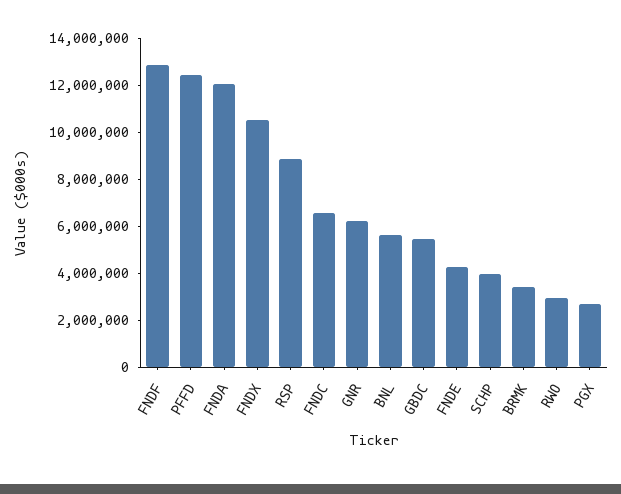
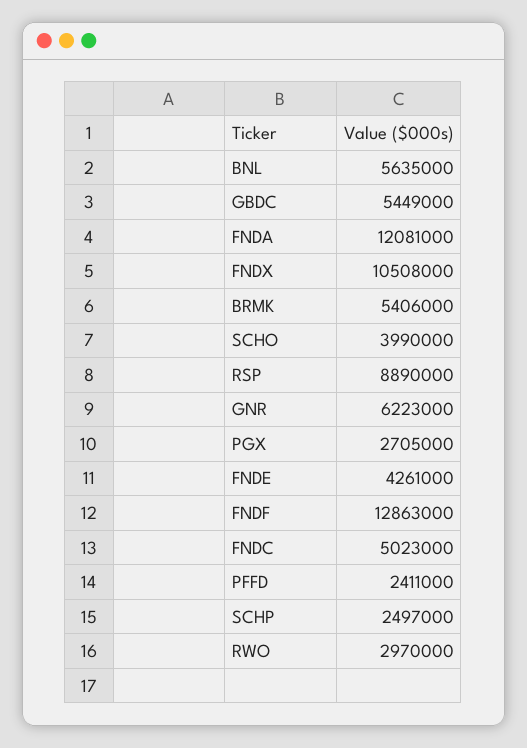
  {
    "FNDF": 12863000,
-   "PFFD": 12500000,
+   "PFFD": 2411000,
    "FNDA": 12081000,
    "FNDX": 10508000,
    "RSP": 8890000,
-   "FNDC": 6500000,
+   "FNDC": 5023000,
    "GNR": 6223000,
    "BNL": 5635000,
    "GBDC": 5449000,
    "FNDE": 4261000,
-   "SCHP": 4000000,
+   "SCHP": 2497000,
-   "BRMK": 3500000,
+   "BRMK": 5406000,
    "RWO": 2970000,
-   "PGX": 2705000
+   "PGX": 2705000,
+   "SCHO": 3990000
  }

